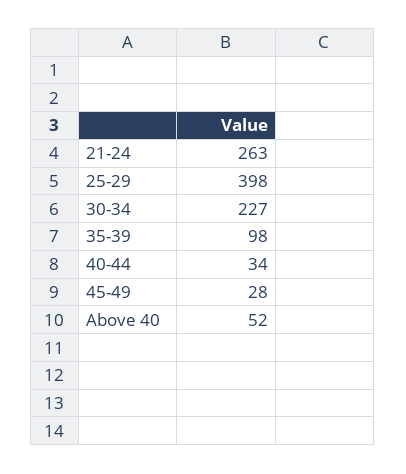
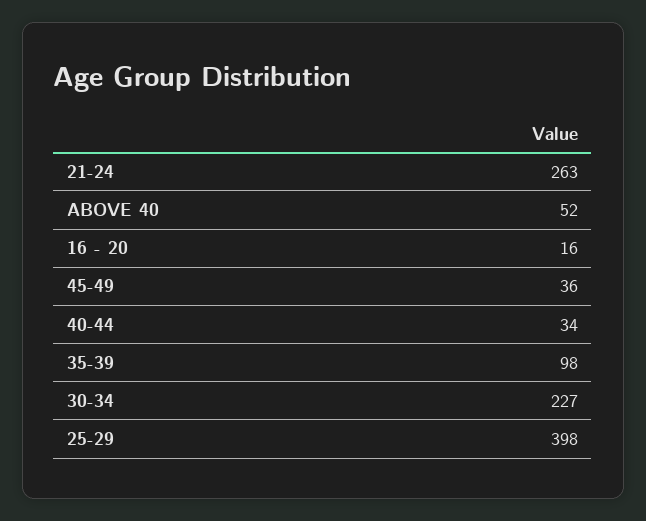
  {
    "21-24": 263,
    "25-29": 398,
    "30-34": 227,
    "35-39": 98,
    "40-44": 34,
-   "45-49": 28,
+   "45-49": 36,
-   "Above 40": 52
+   "Above 40": 52,
+   "16 - 20": 16
  }

